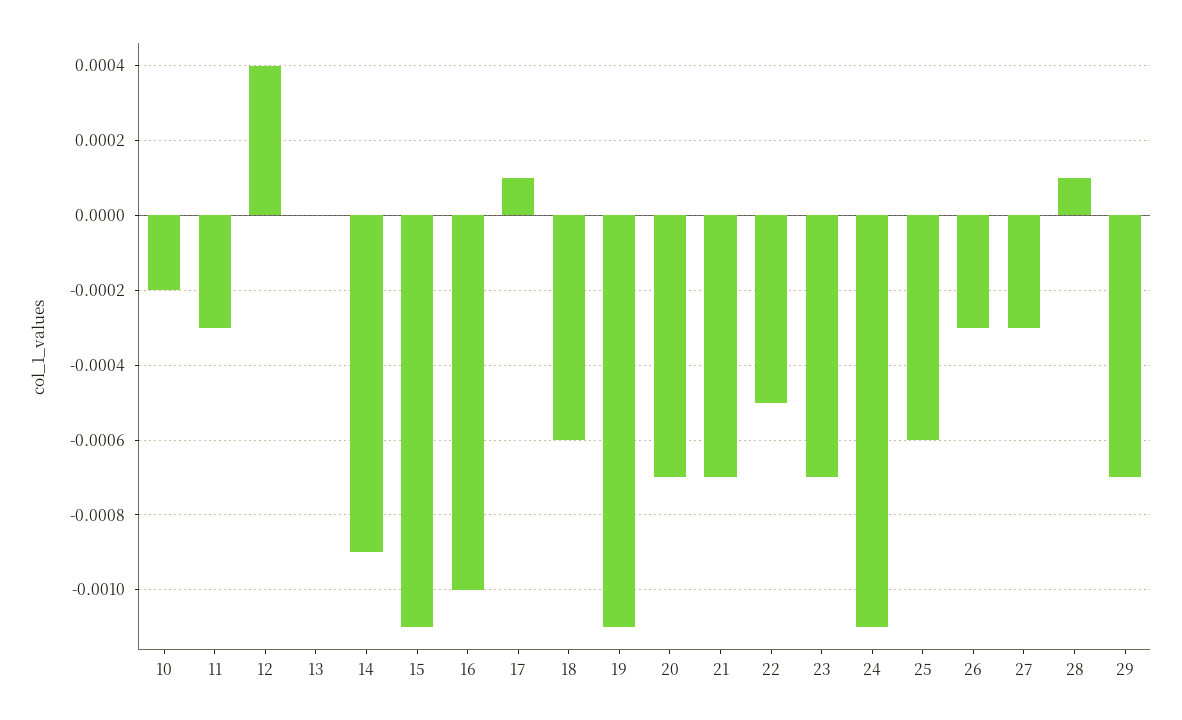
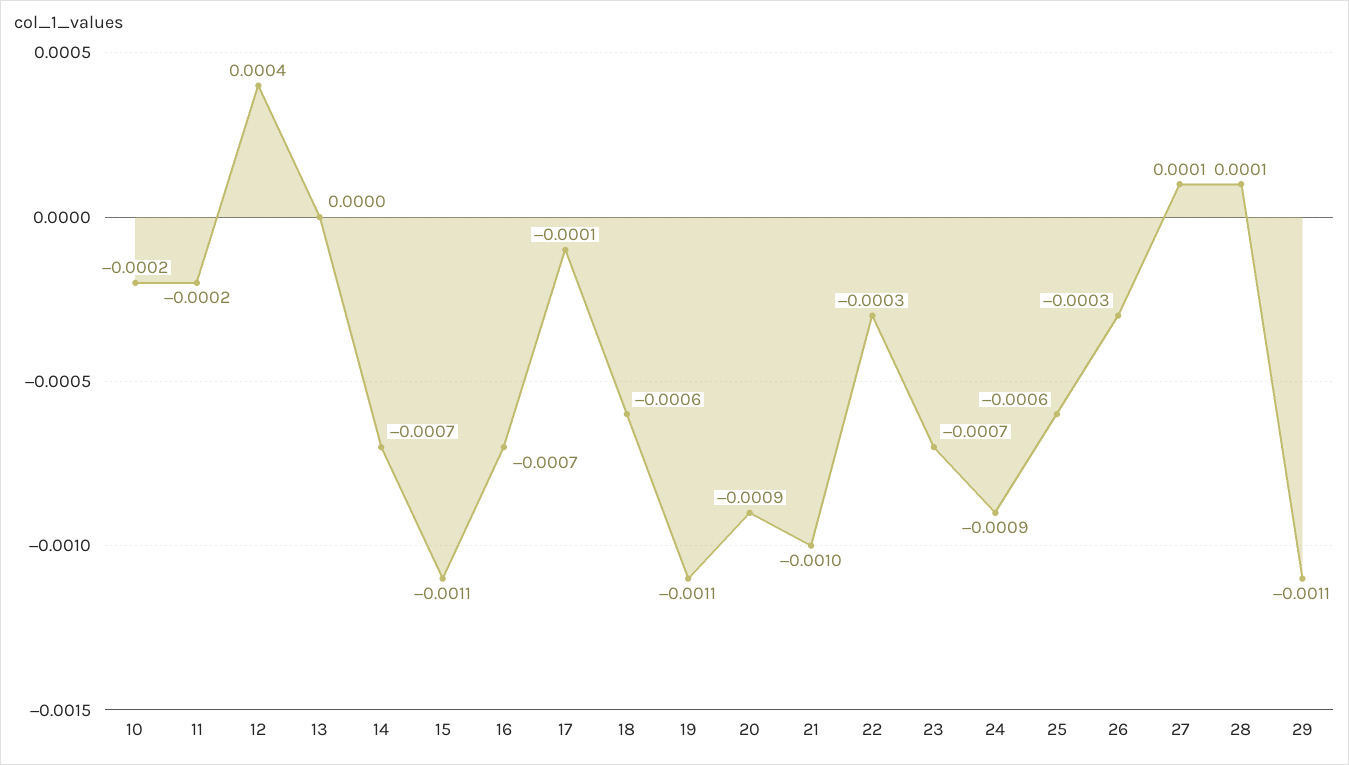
  {
    "10": -0.0002,
-   "11": -0.0003,
+   "11": -0.0002,
    "12": 0.0004,
    "13": 0,
-   "14": -0.0009,
+   "14": -0.0007,
    "15": -0.0011,
-   "16": -0.001,
+   "16": -0.0007,
-   "17": 0.0001,
+   "17": -0.0001,
    "18": -0.0006,
    "19": -0.0011,
-   "20": -0.0007,
+   "20": -0.0009,
-   "21": -0.0007,
+   "21": -0.001,
-   "22": -0.0005,
+   "22": -0.0003,
    "23": -0.0007,
-   "24": -0.0011,
+   "24": -0.0009,
    "25": -0.0006,
    "26": -0.0003,
-   "27": -0.0003,
+   "27": 0.0001,
    "28": 0.0001,
-   "29": -0.0007
+   "29": -0.0011
  }

